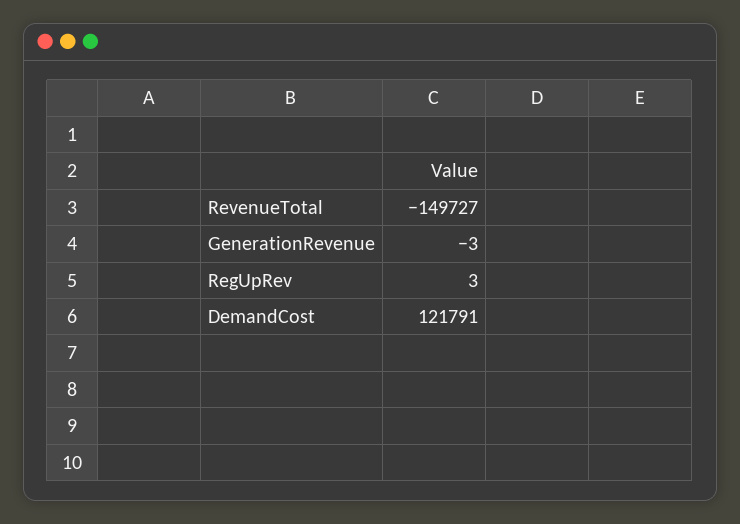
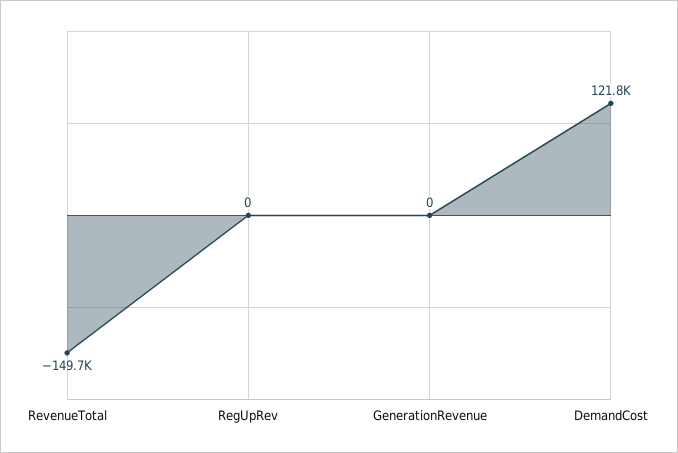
  {
    "RevenueTotal": -149727,
-   "GenerationRevenue": -3,
+   "GenerationRevenue": 0,
-   "RegUpRev": 3,
+   "RegUpRev": 0,
    "DemandCost": 121791
  }

